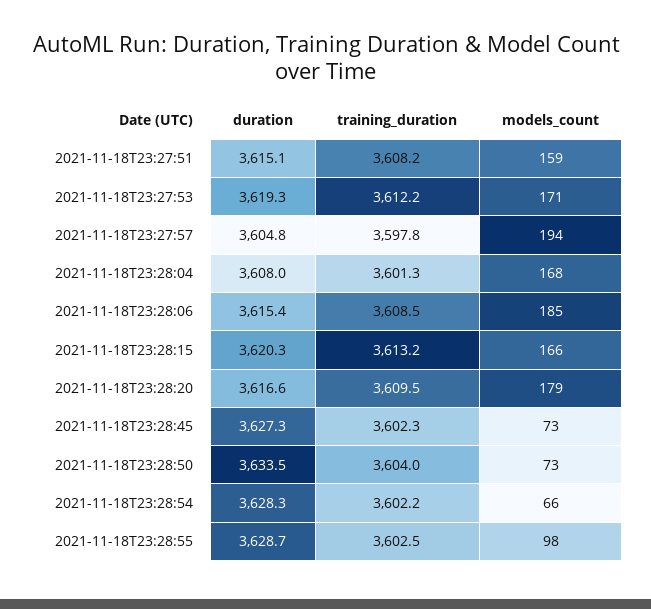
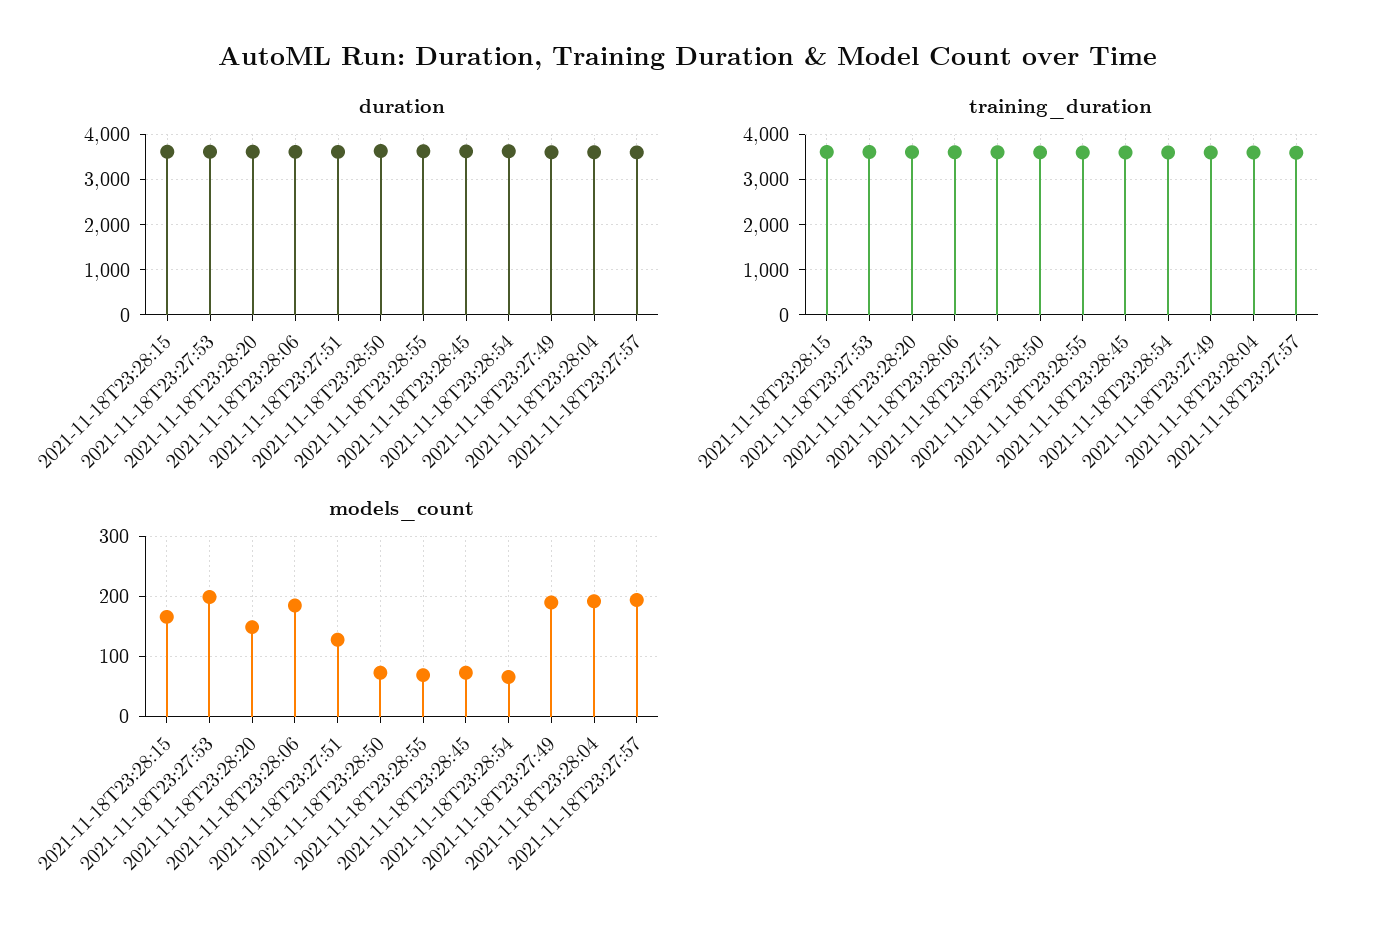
  {
    "duration": {
      "2021-11-18T23:27:51": 3615.1,
      "2021-11-18T23:27:53": 3619.3,
      "2021-11-18T23:27:57": 3604.8,
      "2021-11-18T23:28:04": 3608,
      "2021-11-18T23:28:06": 3615.4,
      "2021-11-18T23:28:15": 3620.3,
      "2021-11-18T23:28:20": 3616.6,
      "2021-11-18T23:28:45": 3627.3,
      "2021-11-18T23:28:50": 3633.5,
      "2021-11-18T23:28:54": 3628.3,
-     "2021-11-18T23:28:55": 3628.7
+     "2021-11-18T23:28:55": 3628.7,
+     "2021-11-18T23:27:49": 3600
    },
    "training_duration": {
      "2021-11-18T23:27:51": 3608.2,
      "2021-11-18T23:27:53": 3612.2,
      "2021-11-18T23:27:57": 3597.8,
      "2021-11-18T23:28:04": 3601.3,
      "2021-11-18T23:28:06": 3608.5,
      "2021-11-18T23:28:15": 3613.2,
      "2021-11-18T23:28:20": 3609.5,
      "2021-11-18T23:28:45": 3602.3,
      "2021-11-18T23:28:50": 3604,
      "2021-11-18T23:28:54": 3602.2,
-     "2021-11-18T23:28:55": 3602.5
+     "2021-11-18T23:28:55": 3602.5,
+     "2021-11-18T23:27:49": 3600
    },
    "models_count": {
-     "2021-11-18T23:27:51": 159,
+     "2021-11-18T23:27:51": 130,
-     "2021-11-18T23:27:53": 171,
+     "2021-11-18T23:27:53": 200,
      "2021-11-18T23:27:57": 194,
-     "2021-11-18T23:28:04": 168,
+     "2021-11-18T23:28:04": 190,
      "2021-11-18T23:28:06": 185,
      "2021-11-18T23:28:15": 166,
-     "2021-11-18T23:28:20": 179,
+     "2021-11-18T23:28:20": 150,
      "2021-11-18T23:28:45": 73,
      "2021-11-18T23:28:50": 73,
      "2021-11-18T23:28:54": 66,
-     "2021-11-18T23:28:55": 98
+     "2021-11-18T23:28:55": 70,
+     "2021-11-18T23:27:49": 190
    }
  }

